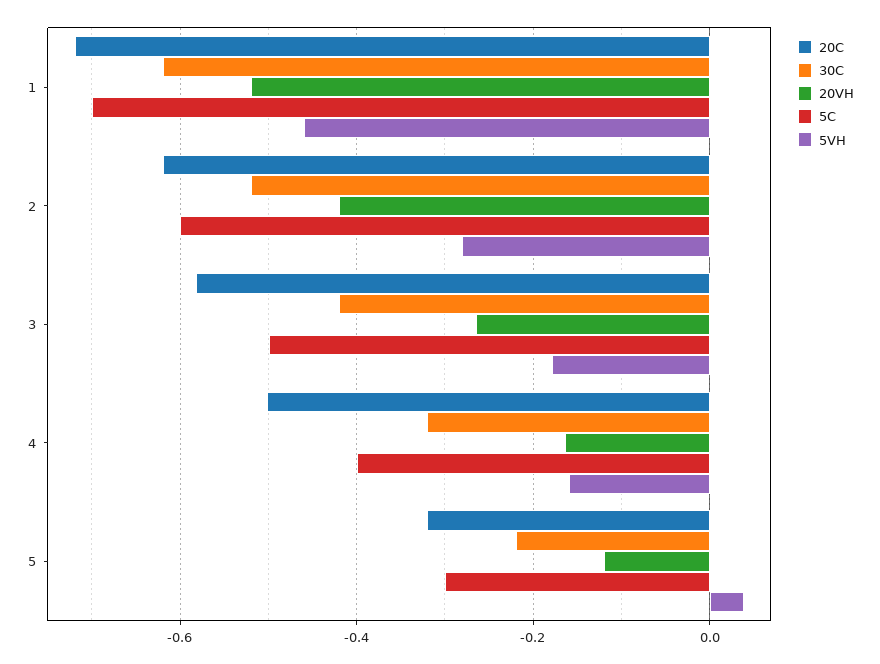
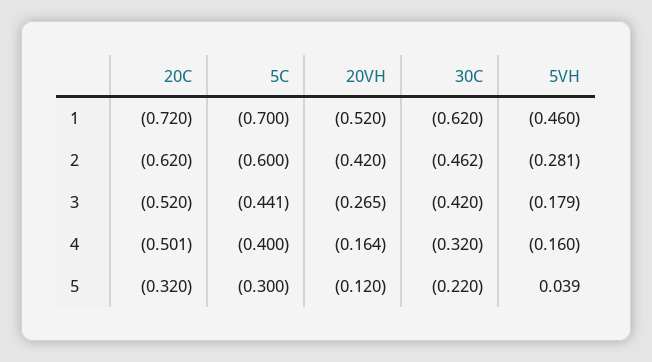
  {
    "20C": {
      "1": -0.72,
      "2": -0.62,
-     "3": -0.58,
+     "3": -0.52,
      "4": -0.501,
      "5": -0.32
    },
    "30C": {
      "1": -0.62,
-     "2": -0.52,
+     "2": -0.462,
      "3": -0.42,
      "4": -0.32,
      "5": -0.22
    },
    "20VH": {
      "1": -0.52,
      "2": -0.42,
      "3": -0.265,
      "4": -0.164,
      "5": -0.12
    },
    "5C": {
      "1": -0.7,
      "2": -0.6,
-     "3": -0.5,
+     "3": -0.441,
      "4": -0.4,
      "5": -0.3
    },
    "5VH": {
      "1": -0.46,
      "2": -0.281,
      "3": -0.179,
      "4": -0.16,
      "5": 0.039
    }
  }

